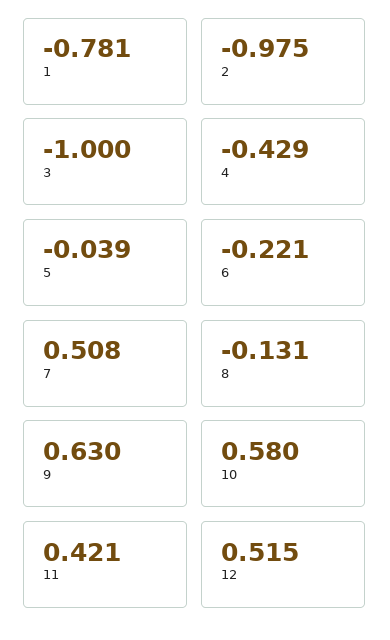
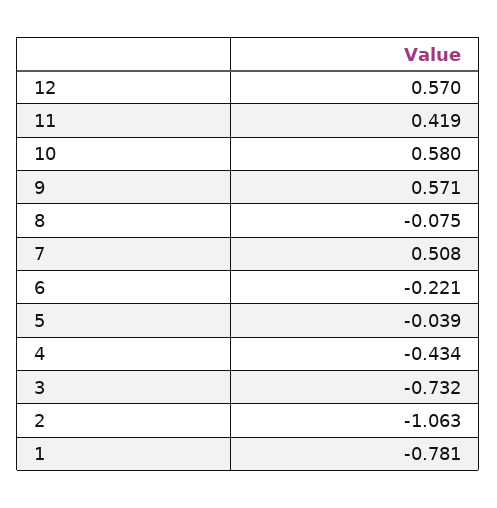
  {
    "1": -0.781,
-   "2": -0.975,
+   "2": -1.063,
-   "3": -1,
+   "3": -0.732,
-   "4": -0.429,
+   "4": -0.434,
    "5": -0.039,
    "6": -0.221,
    "7": 0.508,
-   "8": -0.131,
+   "8": -0.075,
-   "9": 0.63,
+   "9": 0.571,
    "10": 0.58,
-   "11": 0.421,
+   "11": 0.419,
-   "12": 0.515
+   "12": 0.57
  }

